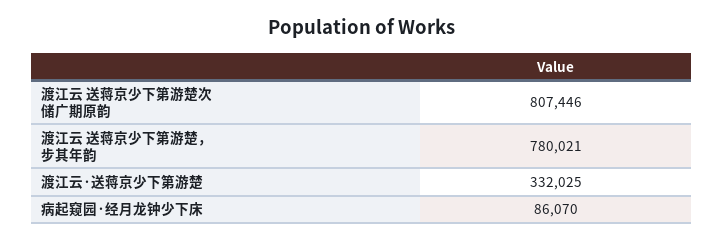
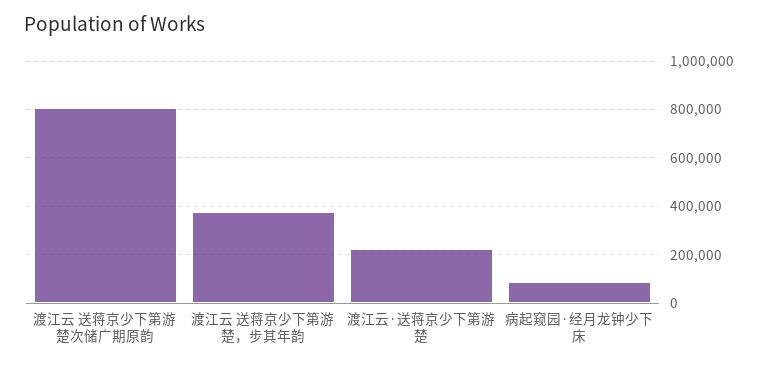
  {
    "渡江云 送蒋京少下第游楚次储广期原韵": 807446,
-   "渡江云 送蒋京少下第游楚，步其年韵": 780021,
+   "渡江云 送蒋京少下第游楚，步其年韵": 375000,
-   "渡江云·送蒋京少下第游楚": 332025,
+   "渡江云·送蒋京少下第游楚": 225000,
    "病起窥园·经月龙钟少下床": 86070
  }

